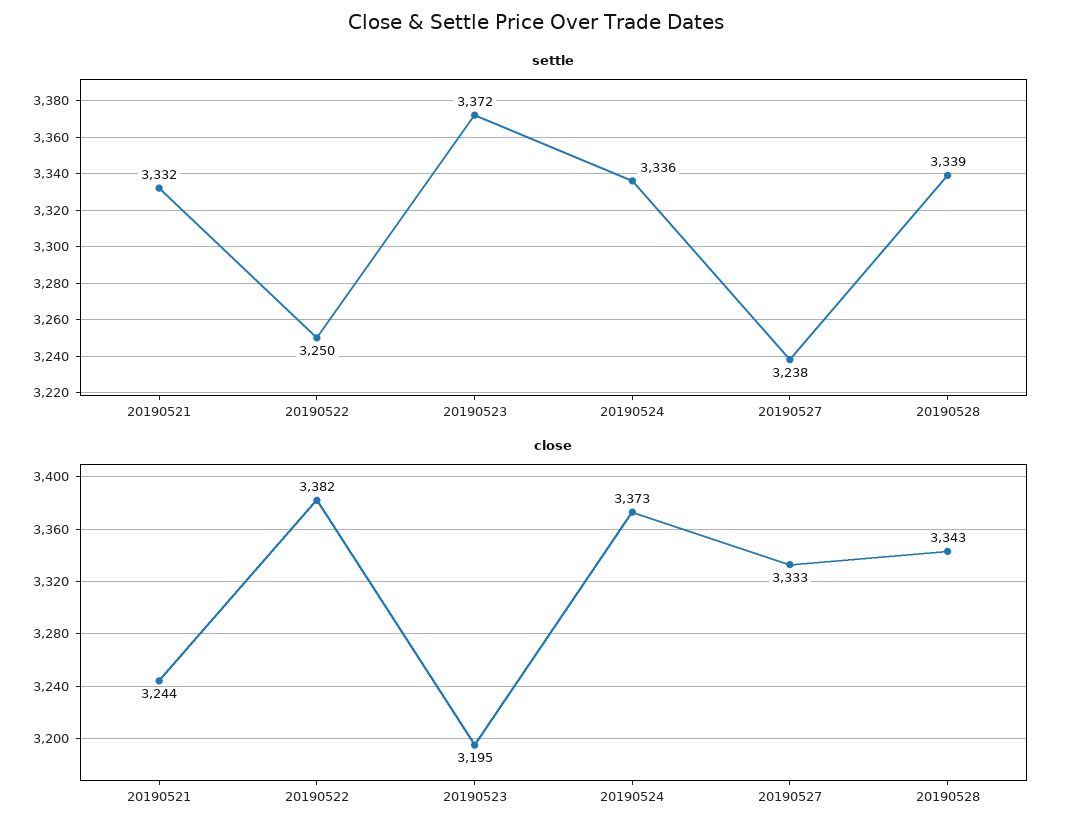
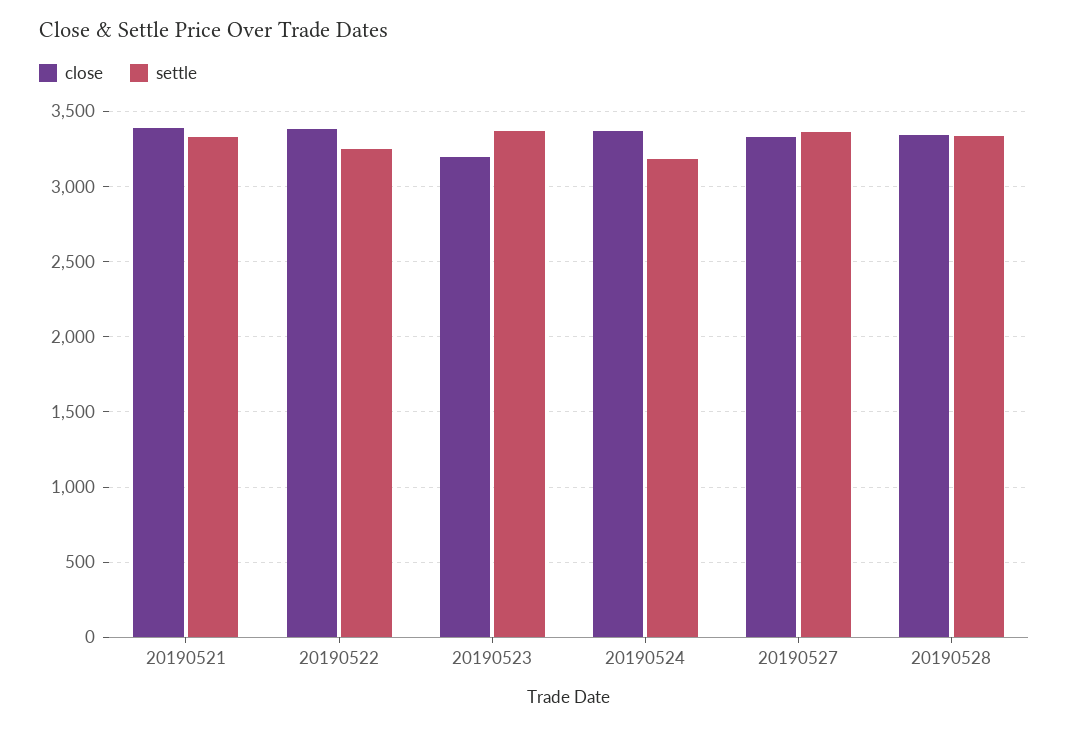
  {
    "settle": {
      "20190521": 3332,
      "20190522": 3250,
      "20190523": 3372,
-     "20190524": 3336,
+     "20190524": 3200,
-     "20190527": 3238,
+     "20190527": 3350,
      "20190528": 3339
    },
    "close": {
-     "20190521": 3244,
+     "20190521": 3400,
      "20190522": 3382,
      "20190523": 3195,
      "20190524": 3373,
      "20190527": 3333,
      "20190528": 3343
    }
  }

